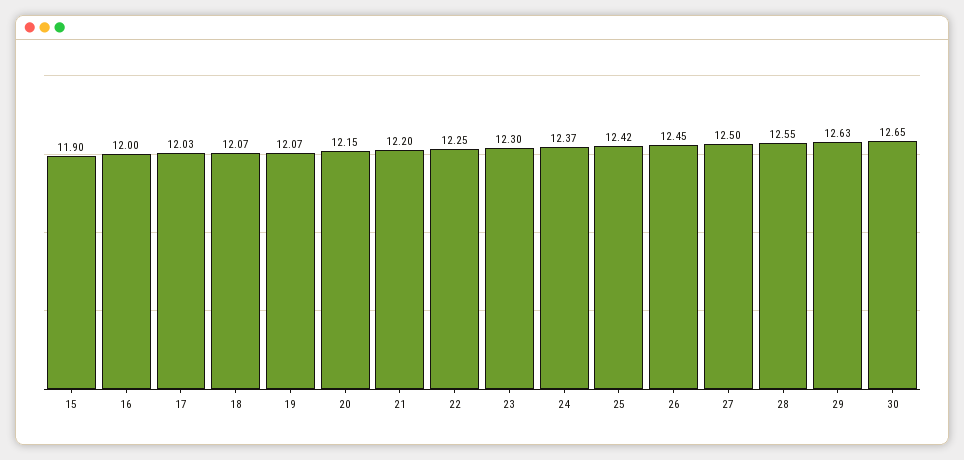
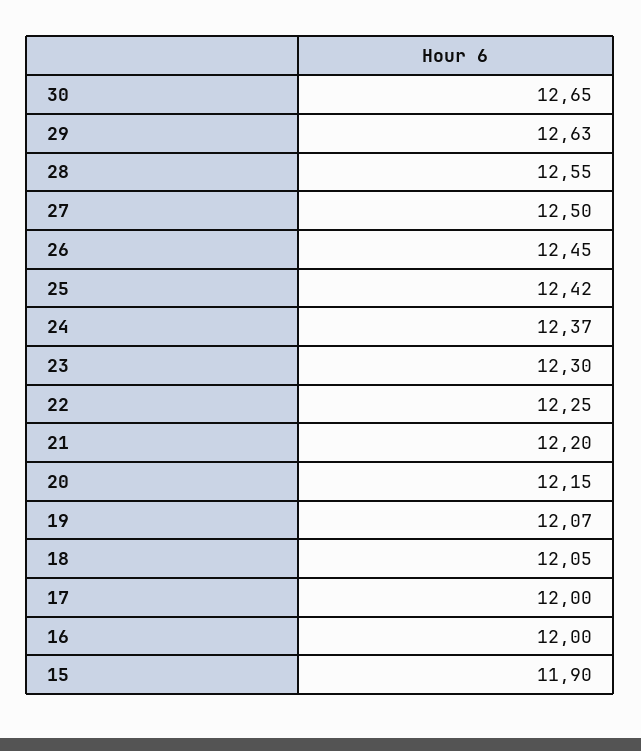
  {
    "15": 11.9,
    "16": 12,
-   "17": 12.03,
+   "17": 12,
-   "18": 12.07,
+   "18": 12.05,
    "19": 12.07,
    "20": 12.15,
    "21": 12.2,
    "22": 12.25,
    "23": 12.3,
    "24": 12.37,
    "25": 12.42,
    "26": 12.45,
    "27": 12.5,
    "28": 12.55,
    "29": 12.63,
    "30": 12.65
  }

